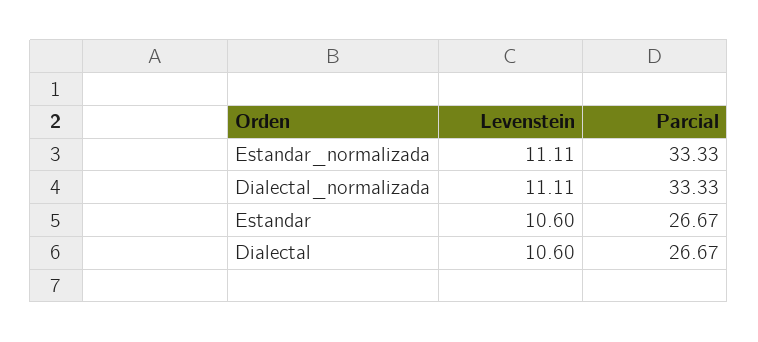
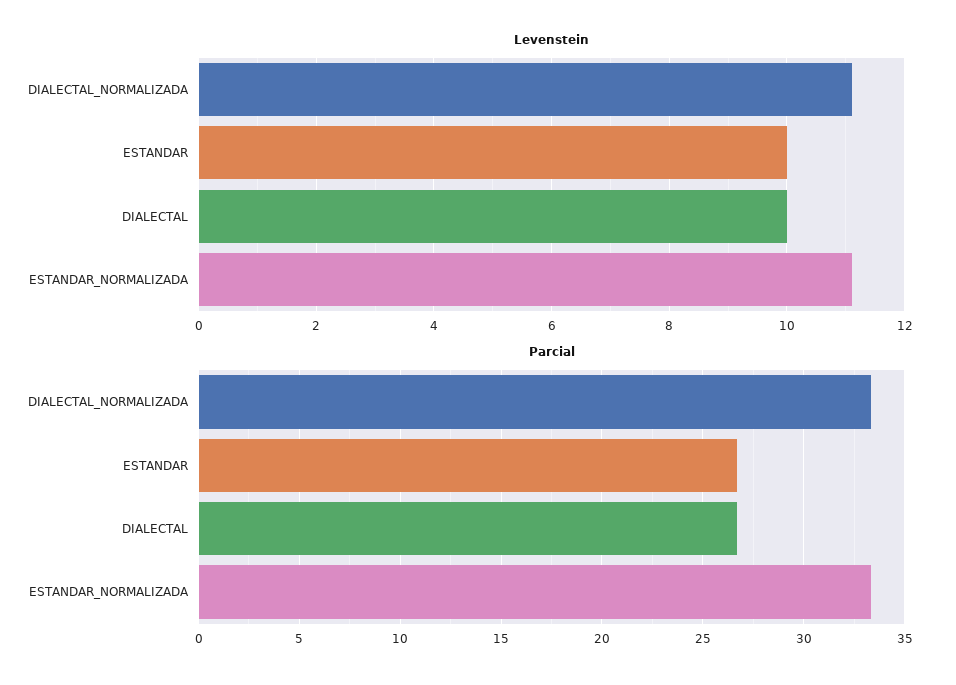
  {
    "Levenstein": {
      "Estandar_normalizada": 11.11,
      "Dialectal_normalizada": 11.11,
-     "Estandar": 10.6,
+     "Estandar": 10,
-     "Dialectal": 10.6
+     "Dialectal": 10
    },
    "Parcial": {
      "Estandar_normalizada": 33.33,
      "Dialectal_normalizada": 33.33,
      "Estandar": 26.67,
      "Dialectal": 26.67
    }
  }

